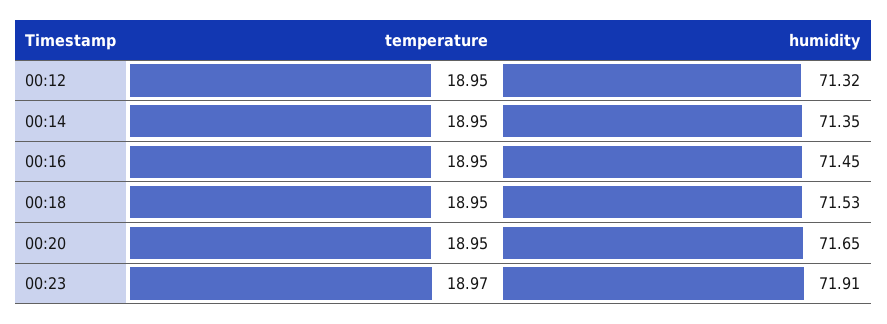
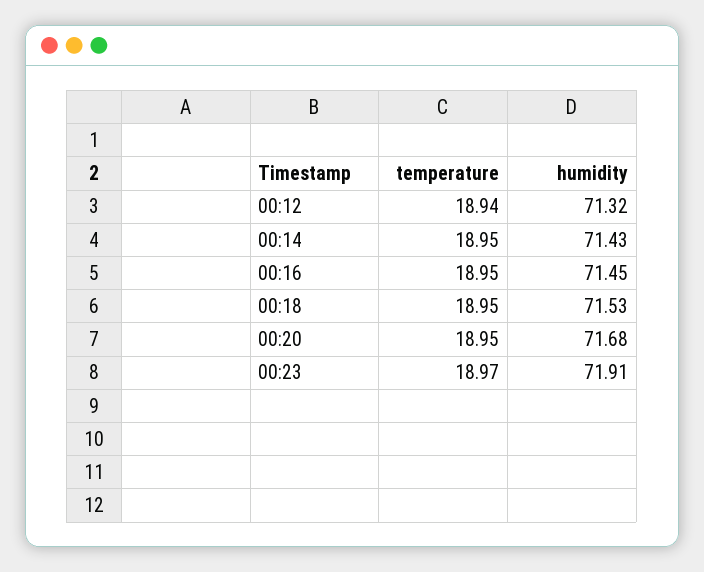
  {
    "temperature": {
-     "00:12": 18.95,
+     "00:12": 18.94,
      "00:14": 18.95,
      "00:16": 18.95,
      "00:18": 18.95,
      "00:20": 18.95,
      "00:23": 18.97
    },
    "humidity": {
      "00:12": 71.32,
-     "00:14": 71.35,
+     "00:14": 71.43,
      "00:16": 71.45,
      "00:18": 71.53,
-     "00:20": 71.65,
+     "00:20": 71.68,
      "00:23": 71.91
    }
  }

